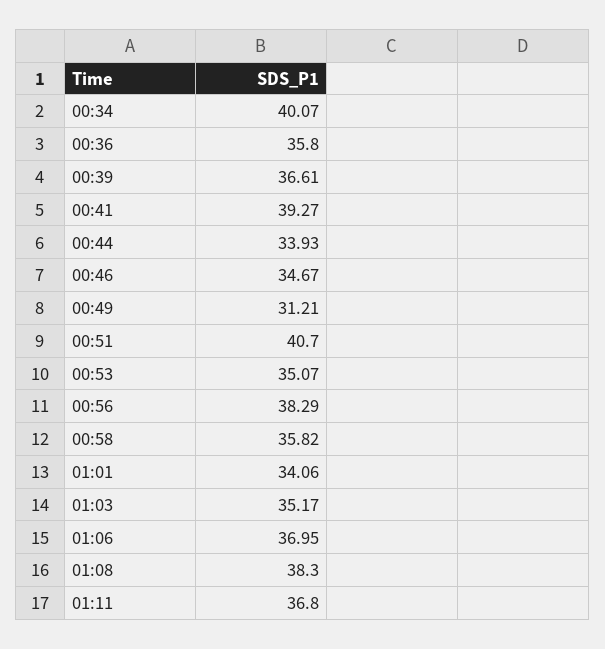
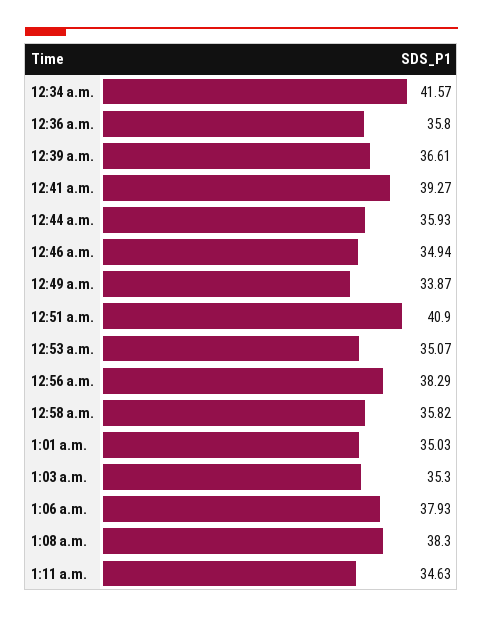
  {
-   "00:34": 40.07,
+   "00:34": 41.57,
    "00:36": 35.8,
    "00:39": 36.61,
    "00:41": 39.27,
-   "00:44": 33.93,
+   "00:44": 35.93,
-   "00:46": 34.67,
+   "00:46": 34.94,
-   "00:49": 31.21,
+   "00:49": 33.87,
-   "00:51": 40.7,
+   "00:51": 40.9,
    "00:53": 35.07,
    "00:56": 38.29,
    "00:58": 35.82,
-   "01:01": 34.06,
+   "01:01": 35.03,
-   "01:03": 35.17,
+   "01:03": 35.3,
-   "01:06": 36.95,
+   "01:06": 37.93,
    "01:08": 38.3,
-   "01:11": 36.8
+   "01:11": 34.63
  }

